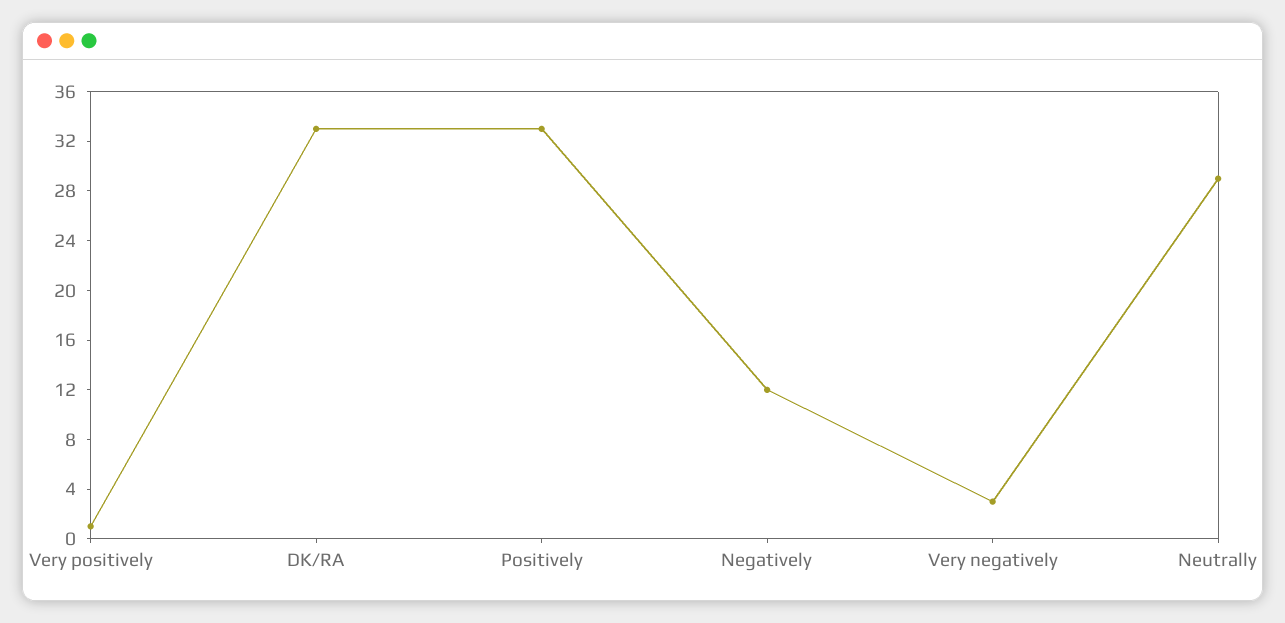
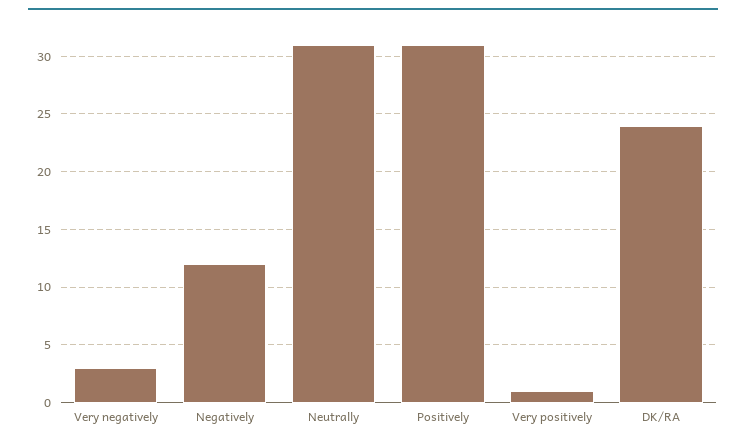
  {
    "Very positively": 1,
-   "DK/RA": 33,
+   "DK/RA": 24,
-   "Positively": 33,
+   "Positively": 31,
    "Negatively": 12,
    "Very negatively": 3,
-   "Neutrally": 29
+   "Neutrally": 31
  }

